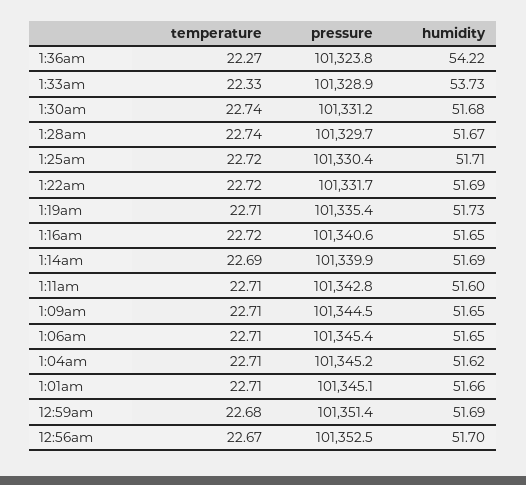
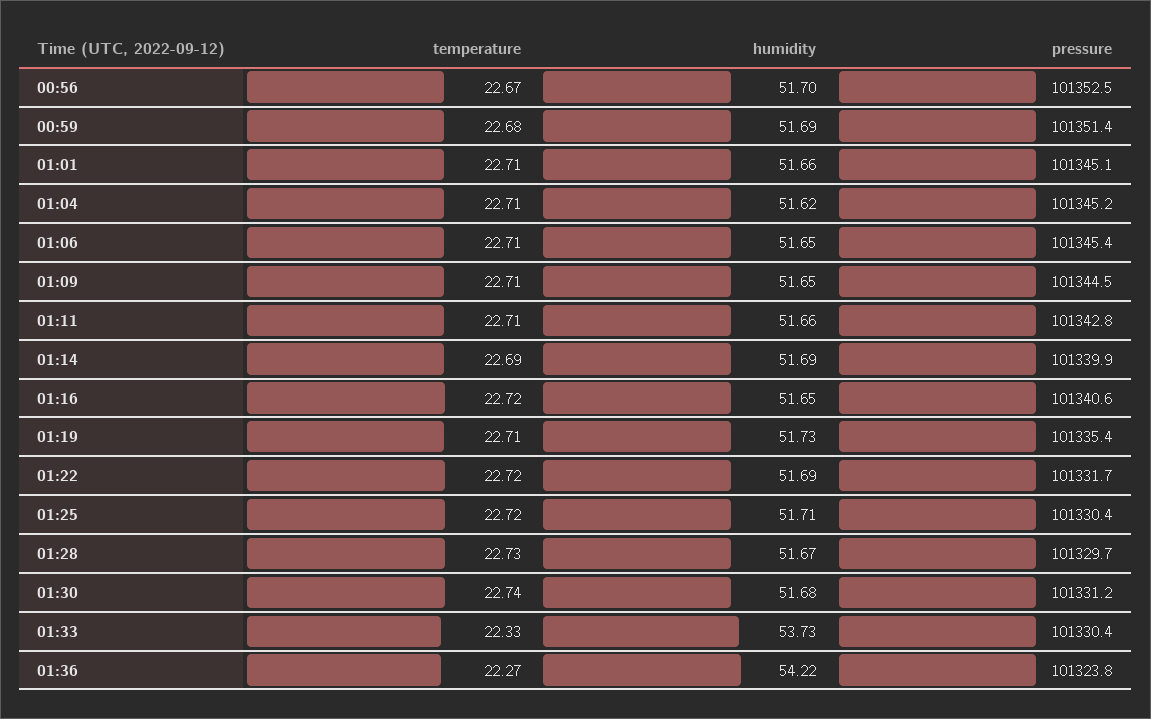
  {
    "temperature": {
      "1:36am": 22.27,
      "1:33am": 22.33,
      "1:30am": 22.74,
-     "1:28am": 22.74,
+     "1:28am": 22.73,
      "1:25am": 22.72,
      "1:22am": 22.72,
      "1:19am": 22.71,
      "1:16am": 22.72,
      "1:14am": 22.69,
      "1:11am": 22.71,
      "1:09am": 22.71,
      "1:06am": 22.71,
      "1:04am": 22.71,
      "1:01am": 22.71,
      "12:59am": 22.68,
      "12:56am": 22.67
    },
    "pressure": {
      "1:36am": 101323.8,
-     "1:33am": 101328.9,
+     "1:33am": 101330.4,
      "1:30am": 101331.2,
      "1:28am": 101329.7,
      "1:25am": 101330.4,
      "1:22am": 101331.7,
      "1:19am": 101335.4,
      "1:16am": 101340.6,
      "1:14am": 101339.9,
      "1:11am": 101342.8,
      "1:09am": 101344.5,
      "1:06am": 101345.4,
      "1:04am": 101345.2,
      "1:01am": 101345.1,
      "12:59am": 101351.4,
      "12:56am": 101352.5
    },
    "humidity": {
      "1:36am": 54.22,
      "1:33am": 53.73,
      "1:30am": 51.68,
      "1:28am": 51.67,
      "1:25am": 51.71,
      "1:22am": 51.69,
      "1:19am": 51.73,
      "1:16am": 51.65,
      "1:14am": 51.69,
-     "1:11am": 51.6,
+     "1:11am": 51.66,
      "1:09am": 51.65,
      "1:06am": 51.65,
      "1:04am": 51.62,
      "1:01am": 51.66,
      "12:59am": 51.69,
      "12:56am": 51.7
    }
  }

